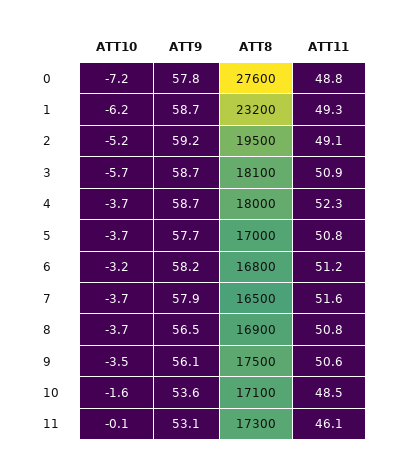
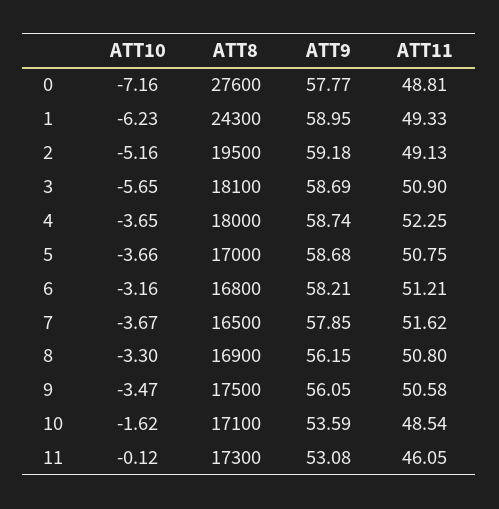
  {
    "ATT10": {
      "0": -7.16,
      "1": -6.23,
      "2": -5.16,
      "3": -5.65,
      "4": -3.65,
      "5": -3.66,
      "6": -3.16,
      "7": -3.67,
-     "8": -3.7,
+     "8": -3.3,
      "9": -3.47,
      "10": -1.62,
      "11": -0.12
    },
    "ATT9": {
      "0": 57.77,
-     "1": 58.7,
+     "1": 58.95,
      "2": 59.18,
      "3": 58.69,
      "4": 58.74,
-     "5": 57.7,
+     "5": 58.68,
      "6": 58.21,
      "7": 57.85,
-     "8": 56.5,
+     "8": 56.15,
      "9": 56.05,
      "10": 53.59,
      "11": 53.08
    },
    "ATT8": {
      "0": 27600,
-     "1": 23200,
+     "1": 24300,
      "2": 19500,
      "3": 18100,
      "4": 18000,
      "5": 17000,
      "6": 16800,
      "7": 16500,
      "8": 16900,
      "9": 17500,
      "10": 17100,
      "11": 17300
    },
    "ATT11": {
      "0": 48.81,
      "1": 49.33,
      "2": 49.13,
      "3": 50.9,
      "4": 52.25,
      "5": 50.75,
      "6": 51.21,
      "7": 51.62,
      "8": 50.8,
      "9": 50.58,
      "10": 48.54,
      "11": 46.05
    }
  }

